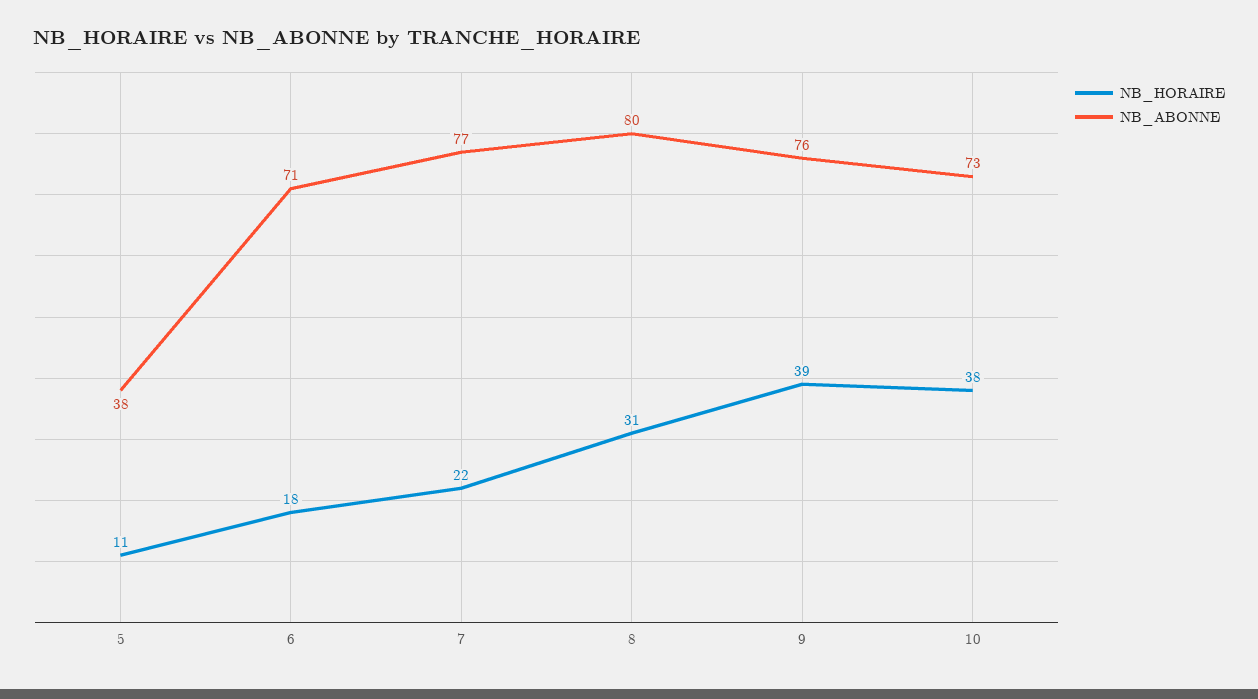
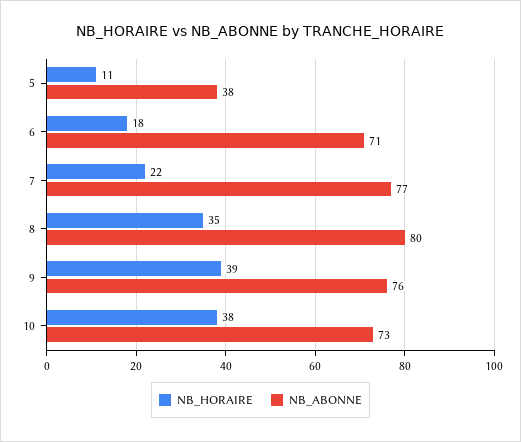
  {
    "NB_HORAIRE": {
      "5": 11,
      "6": 18,
      "7": 22,
-     "8": 31,
+     "8": 35,
      "9": 39,
      "10": 38
    },
    "NB_ABONNE": {
      "5": 38,
      "6": 71,
      "7": 77,
      "8": 80,
      "9": 76,
      "10": 73
    }
  }

